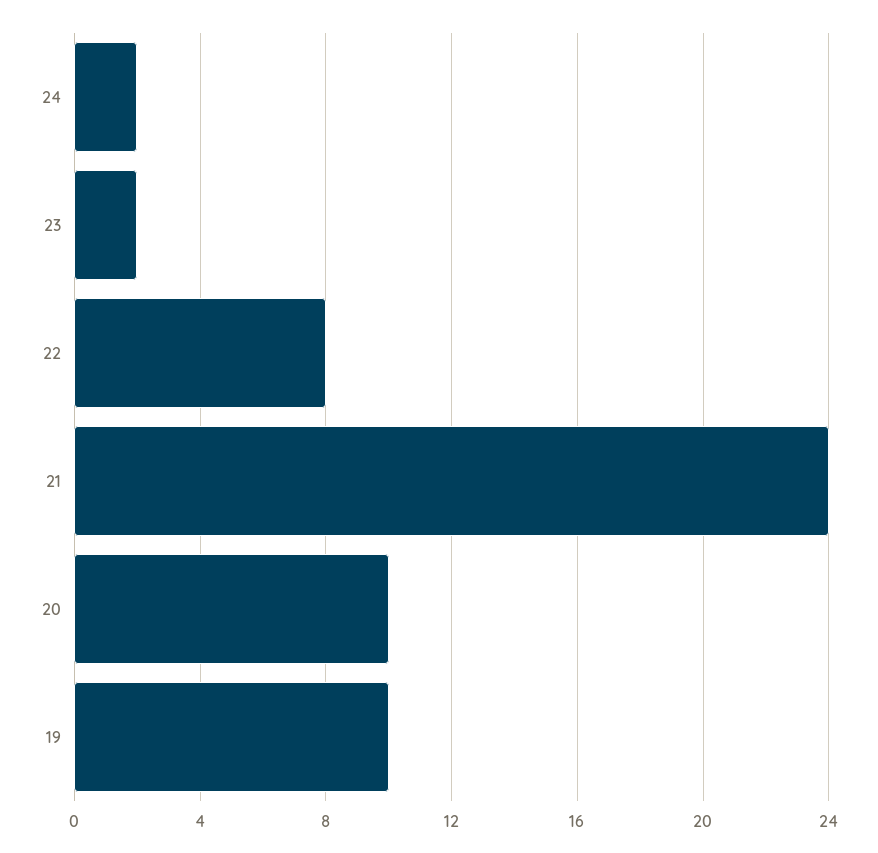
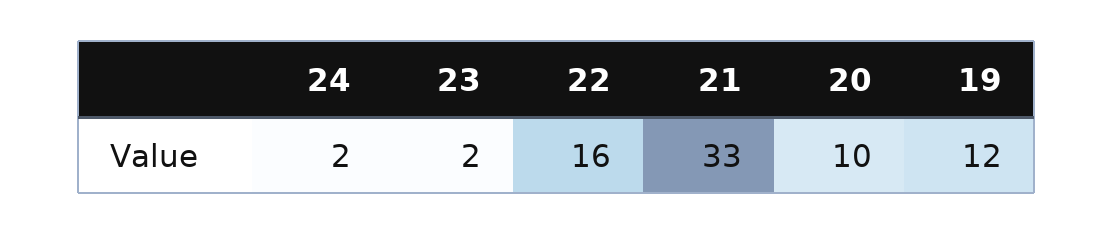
  {
    "24": 2,
    "23": 2,
-   "22": 8,
+   "22": 16,
-   "21": 24,
+   "21": 33,
    "20": 10,
-   "19": 10
+   "19": 12
  }

